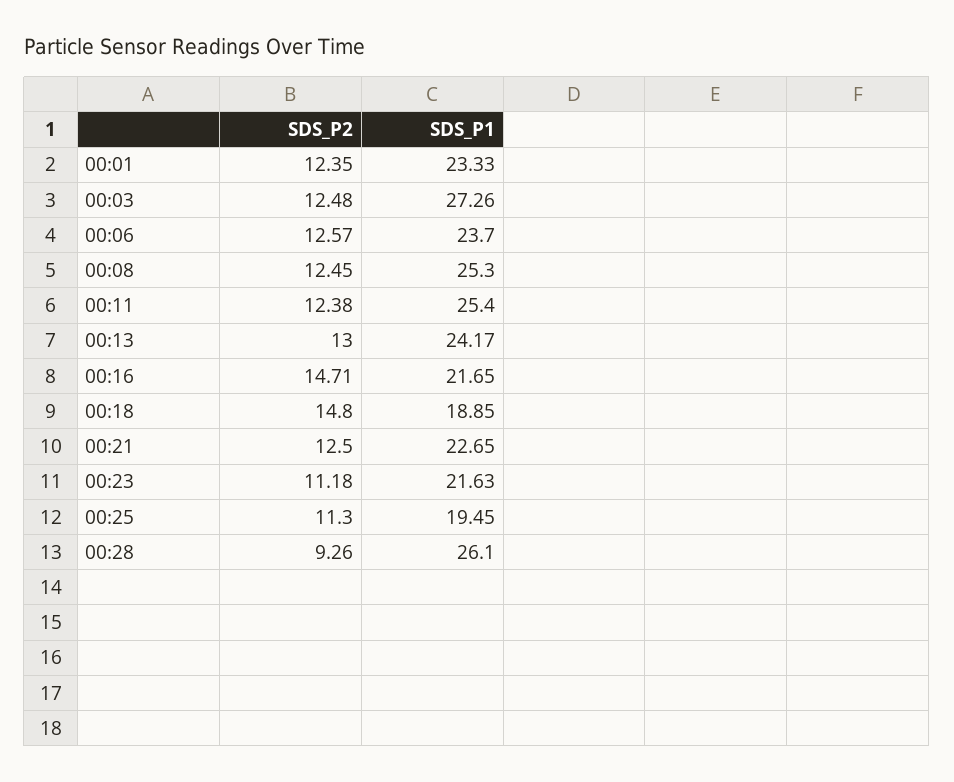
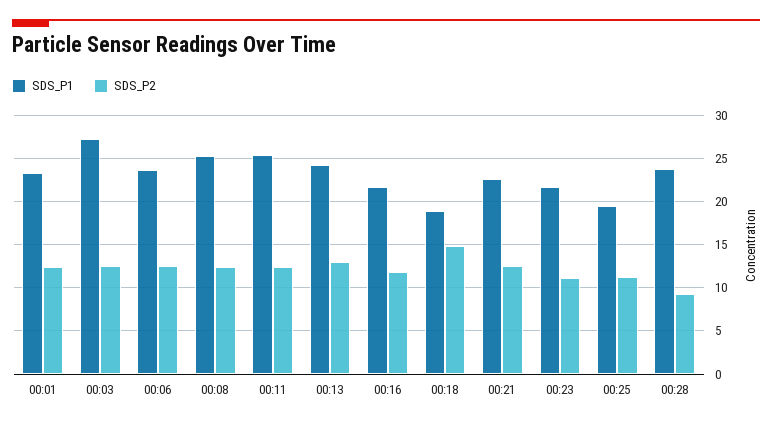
  {
    "SDS_P2": {
      "00:01": 12.35,
      "00:03": 12.48,
      "00:06": 12.57,
      "00:08": 12.45,
      "00:11": 12.38,
      "00:13": 13,
-     "00:16": 14.71,
+     "00:16": 12,
      "00:18": 14.8,
      "00:21": 12.5,
      "00:23": 11.18,
      "00:25": 11.3,
      "00:28": 9.26
    },
    "SDS_P1": {
      "00:01": 23.33,
      "00:03": 27.26,
      "00:06": 23.7,
      "00:08": 25.3,
      "00:11": 25.4,
      "00:13": 24.17,
      "00:16": 21.65,
      "00:18": 18.85,
      "00:21": 22.65,
      "00:23": 21.63,
      "00:25": 19.45,
-     "00:28": 26.1
+     "00:28": 24
    }
  }

